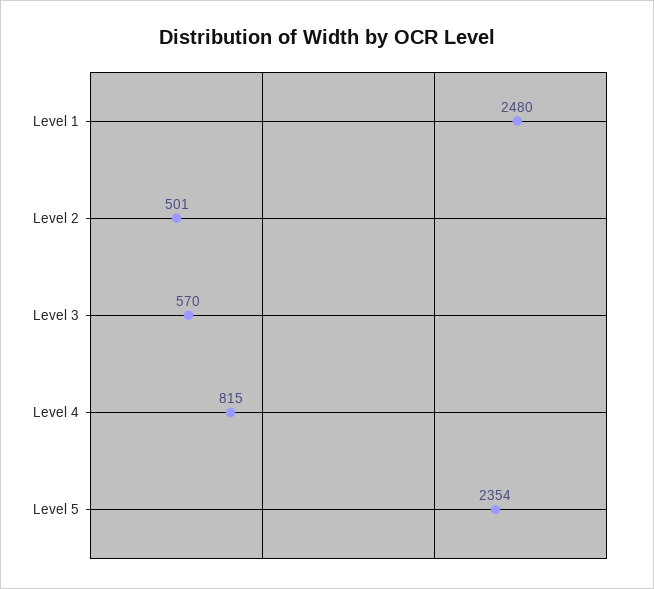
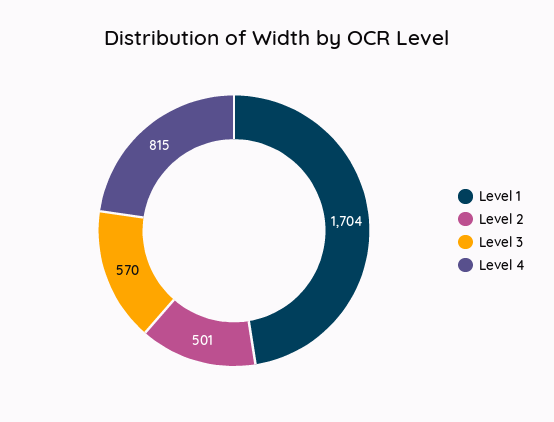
  {
-   "Level 1": 2480,
+   "Level 1": 1704,
    "Level 2": 501,
    "Level 3": 570,
-   "Level 4": 815,
+   "Level 4": 815
-   "Level 5": 2354
  }

